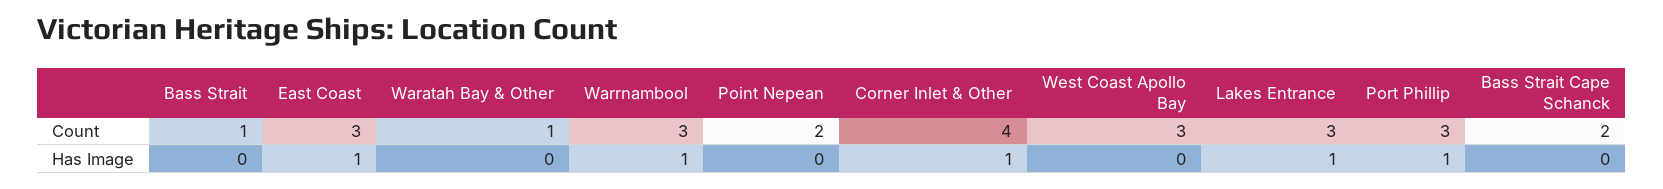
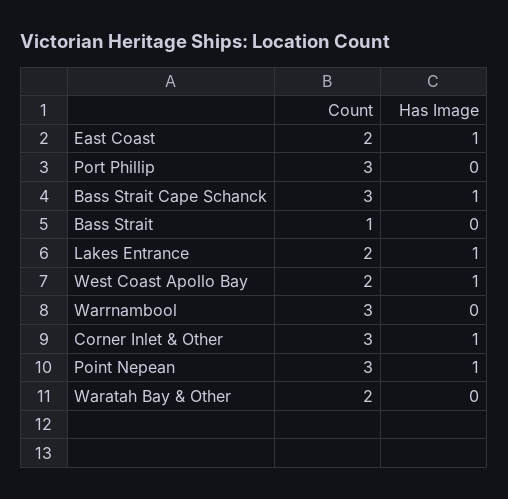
  {
    "Bass Strait": {
      "Count": 1,
      "Has Image": 0
    },
    "East Coast": {
-     "Count": 3,
+     "Count": 2,
      "Has Image": 1
    },
    "Waratah Bay & Other": {
-     "Count": 1,
+     "Count": 2,
      "Has Image": 0
    },
    "Warrnambool": {
      "Count": 3,
-     "Has Image": 1
+     "Has Image": 0
    },
    "Point Nepean": {
-     "Count": 2,
+     "Count": 3,
-     "Has Image": 0
+     "Has Image": 1
    },
    "Corner Inlet & Other": {
-     "Count": 4,
+     "Count": 3,
      "Has Image": 1
    },
    "West Coast Apollo Bay": {
-     "Count": 3,
+     "Count": 2,
-     "Has Image": 0
+     "Has Image": 1
    },
    "Lakes Entrance": {
-     "Count": 3,
+     "Count": 2,
      "Has Image": 1
    },
    "Port Phillip": {
      "Count": 3,
-     "Has Image": 1
+     "Has Image": 0
    },
    "Bass Strait Cape Schanck": {
-     "Count": 2,
+     "Count": 3,
-     "Has Image": 0
+     "Has Image": 1
    }
  }

